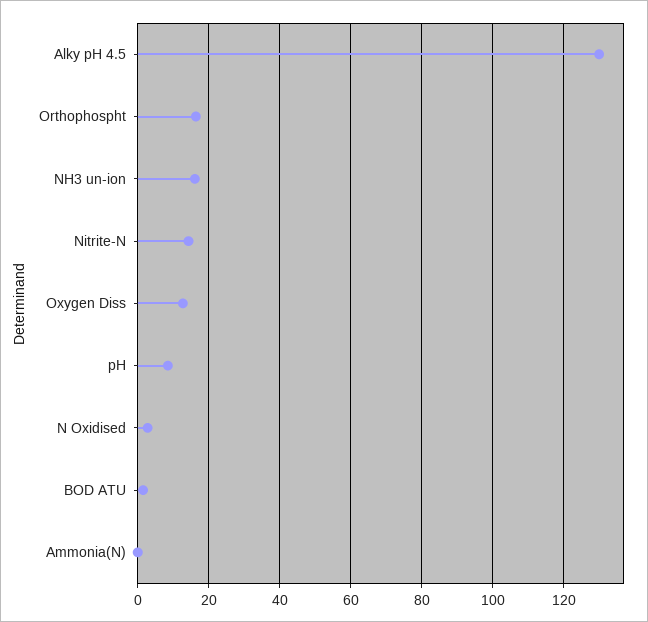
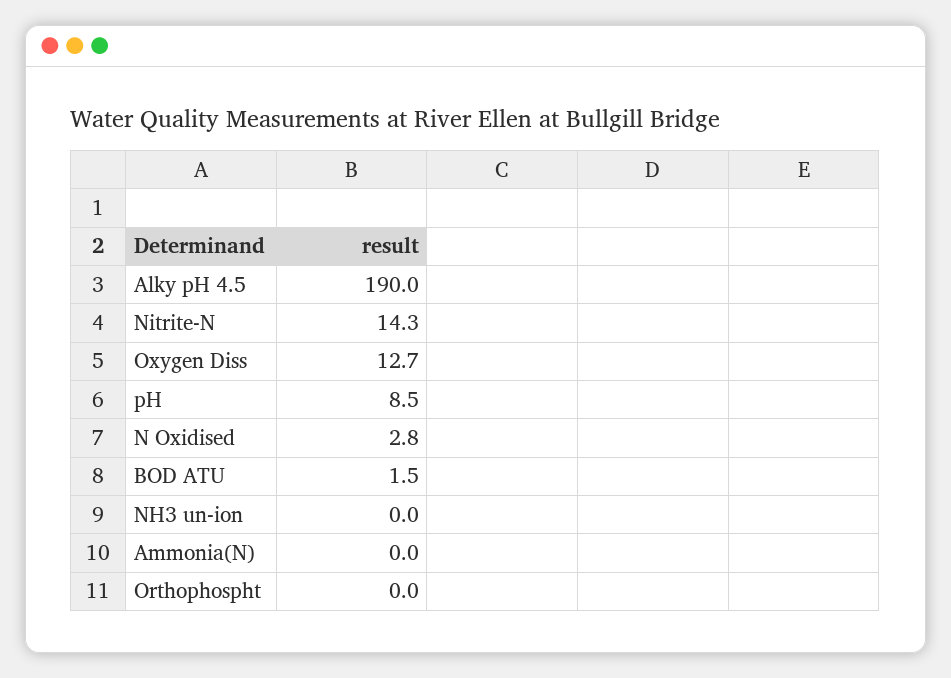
  {
-   "Alky pH 4.5": 130,
+   "Alky pH 4.5": 190,
-   "Orthophospht": 16,
+   "Orthophospht": 0,
-   "NH3 un-ion": 16,
+   "NH3 un-ion": 0,
    "Nitrite-N": 14.3,
    "Oxygen Diss": 12.7,
    "pH": 8.5,
    "N Oxidised": 2.8,
    "BOD ATU": 1.5,
    "Ammonia(N)": 0
  }

